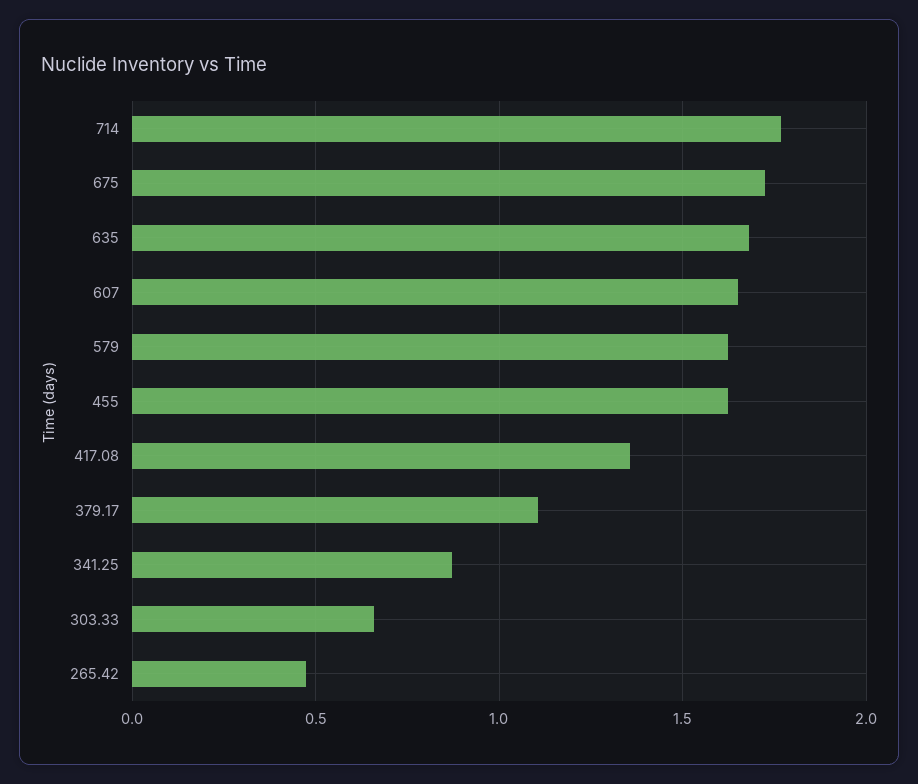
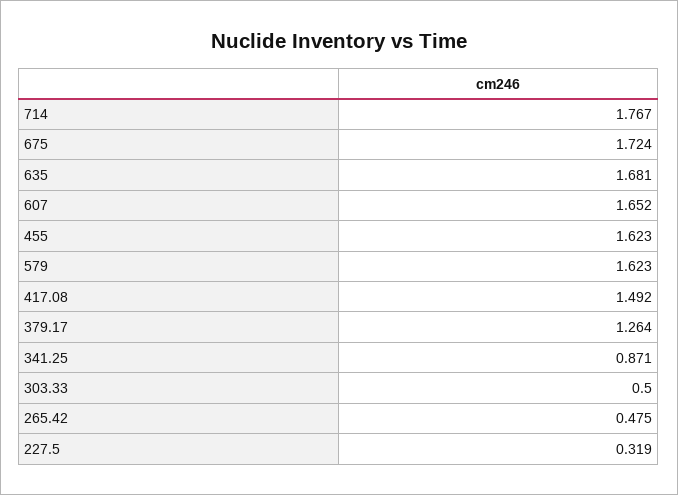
  {
    "714": 1.767,
    "675": 1.724,
    "635": 1.681,
    "607": 1.652,
    "579": 1.623,
    "455": 1.623,
-   "417.08": 1.35,
+   "417.08": 1.492,
-   "379.17": 1.1,
+   "379.17": 1.264,
    "341.25": 0.871,
-   "303.33": 0.65,
+   "303.33": 0.5,
-   "265.42": 0.475
+   "265.42": 0.475,
+   "227.5": 0.319
  }

